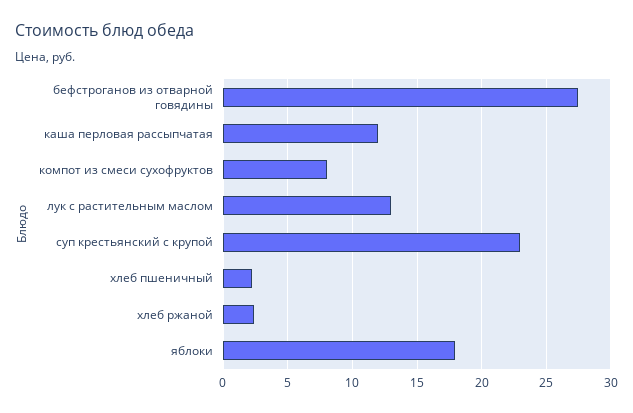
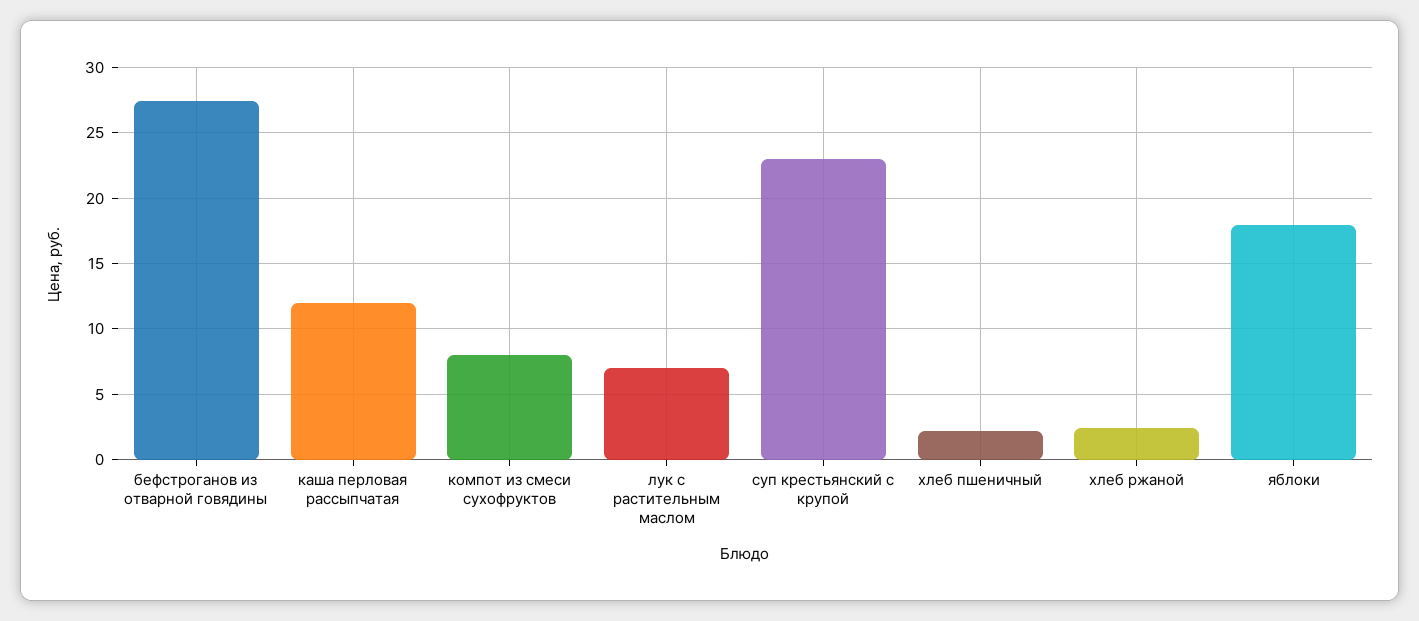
  {
    "бефстроганов из отварной говядины": 27.5,
    "каша перловая рассыпчатая": 12,
    "компот из смеси сухофруктов": 8,
-   "лук с растительным маслом": 13,
+   "лук с растительным маслом": 7,
    "суп крестьянский с крупой": 23,
    "хлеб пшеничный": 2,
    "хлеб ржаной": 2.5,
    "яблоки": 18
  }

